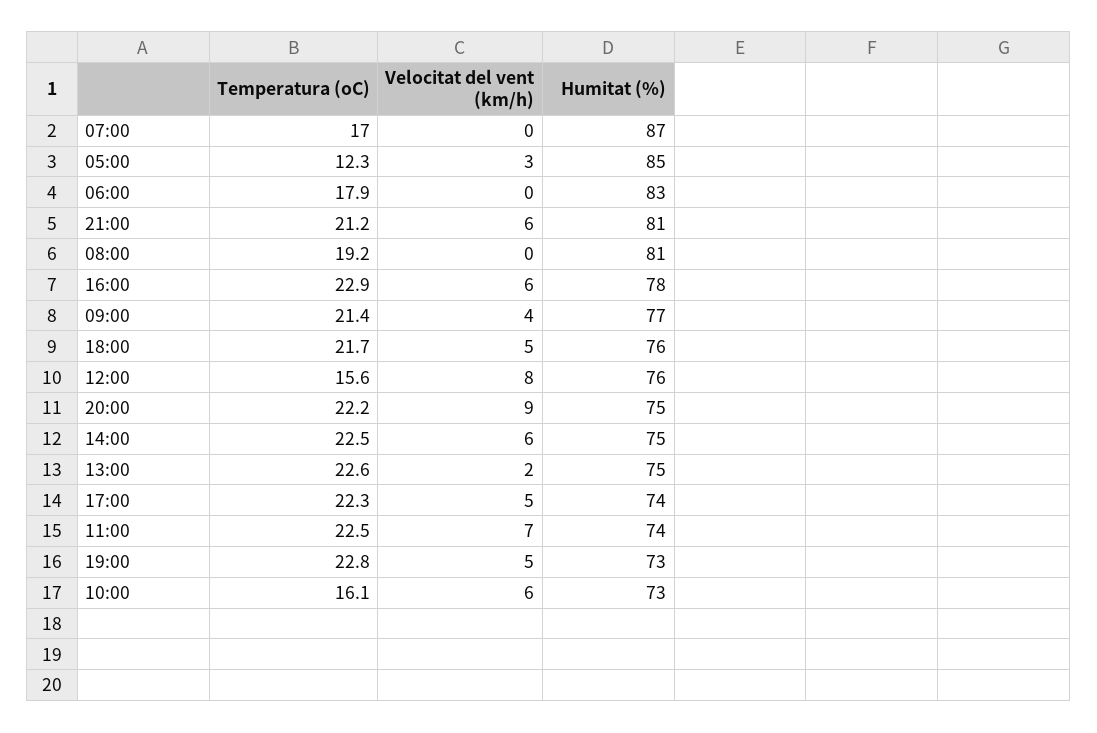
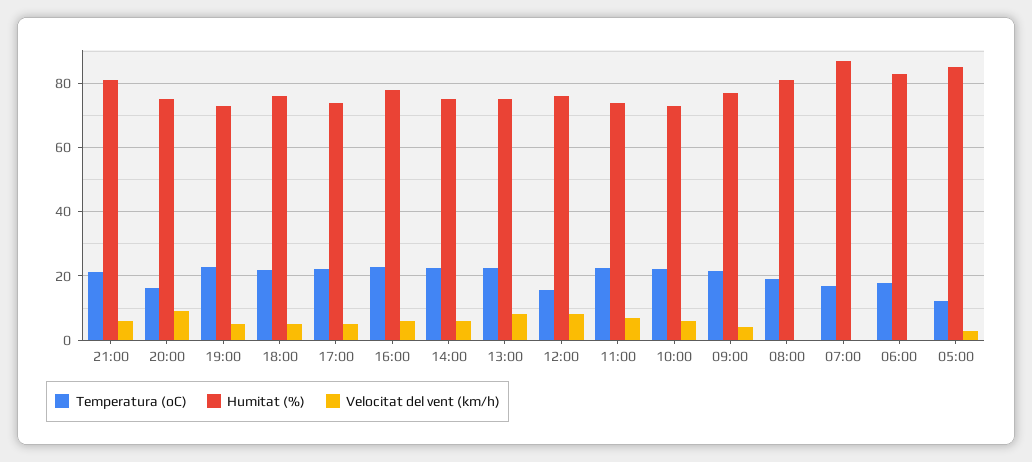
  {
    "Temperatura (oC)": {
      "07:00": 17,
      "05:00": 12.3,
      "06:00": 17.9,
      "21:00": 21.2,
      "08:00": 19.2,
      "16:00": 22.9,
      "09:00": 21.4,
      "18:00": 21.7,
      "12:00": 15.6,
-     "20:00": 22.2,
+     "20:00": 16,
      "14:00": 22.5,
      "13:00": 22.6,
      "17:00": 22.3,
      "11:00": 22.5,
      "19:00": 22.8,
-     "10:00": 16.1
+     "10:00": 22
    },
    "Velocitat del vent (km/h)": {
      "07:00": 0,
      "05:00": 3,
      "06:00": 0,
      "21:00": 6,
      "08:00": 0,
      "16:00": 6,
      "09:00": 4,
      "18:00": 5,
      "12:00": 8,
      "20:00": 9,
      "14:00": 6,
-     "13:00": 2,
+     "13:00": 8,
      "17:00": 5,
      "11:00": 7,
      "19:00": 5,
      "10:00": 6
    },
    "Humitat (%)": {
      "07:00": 87,
      "05:00": 85,
      "06:00": 83,
      "21:00": 81,
      "08:00": 81,
      "16:00": 78,
      "09:00": 77,
      "18:00": 76,
      "12:00": 76,
      "20:00": 75,
      "14:00": 75,
      "13:00": 75,
      "17:00": 74,
      "11:00": 74,
      "19:00": 73,
      "10:00": 73
    }
  }

